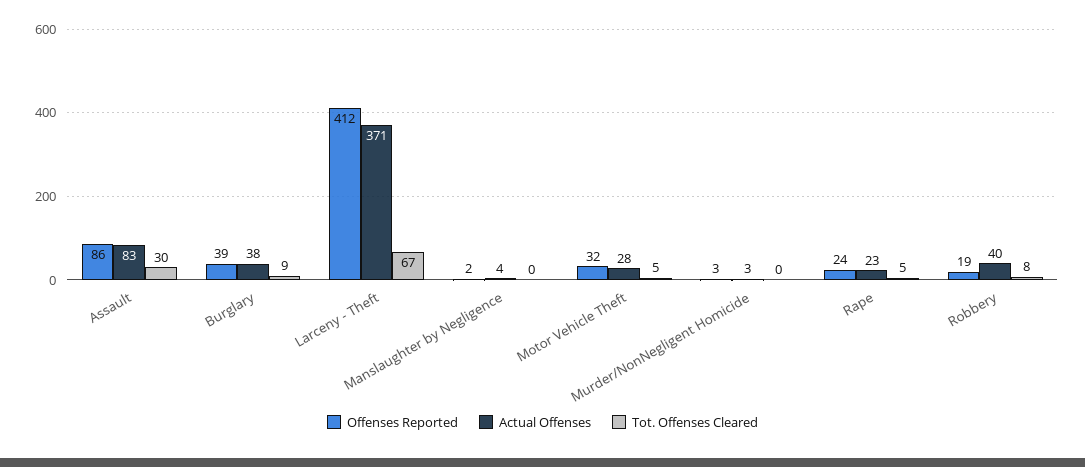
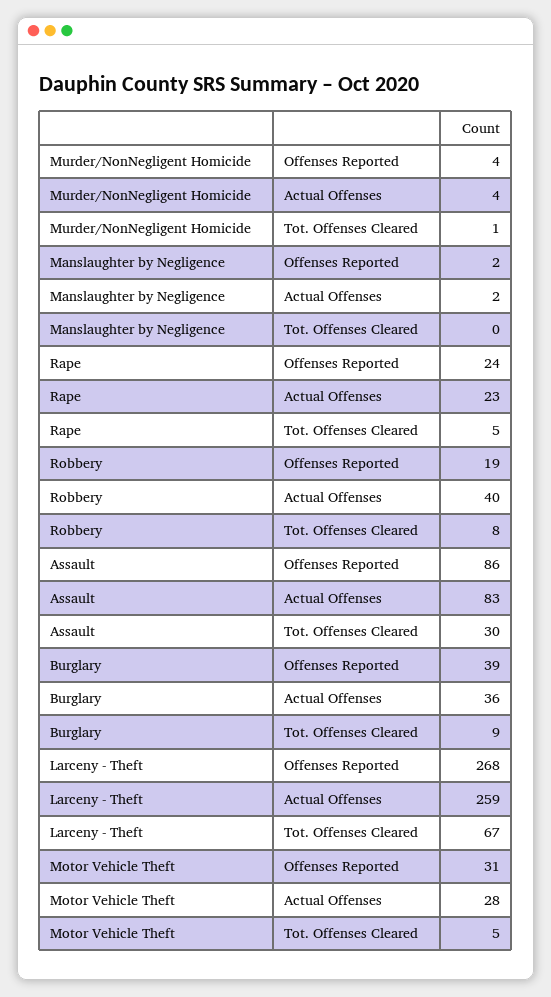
  {
    "Offenses Reported": {
      "Assault": 86,
      "Burglary": 39,
-     "Larceny - Theft": 412,
+     "Larceny - Theft": 268,
      "Manslaughter by Negligence": 2,
-     "Motor Vehicle Theft": 32,
+     "Motor Vehicle Theft": 31,
-     "Murder/NonNegligent Homicide": 3,
+     "Murder/NonNegligent Homicide": 4,
      "Rape": 24,
      "Robbery": 19
    },
    "Actual Offenses": {
      "Assault": 83,
-     "Burglary": 38,
+     "Burglary": 36,
-     "Larceny - Theft": 371,
+     "Larceny - Theft": 259,
-     "Manslaughter by Negligence": 4,
+     "Manslaughter by Negligence": 2,
      "Motor Vehicle Theft": 28,
-     "Murder/NonNegligent Homicide": 3,
+     "Murder/NonNegligent Homicide": 4,
      "Rape": 23,
      "Robbery": 40
    },
    "Tot. Offenses Cleared": {
      "Assault": 30,
      "Burglary": 9,
      "Larceny - Theft": 67,
      "Manslaughter by Negligence": 0,
      "Motor Vehicle Theft": 5,
-     "Murder/NonNegligent Homicide": 0,
+     "Murder/NonNegligent Homicide": 1,
      "Rape": 5,
      "Robbery": 8
    }
  }

